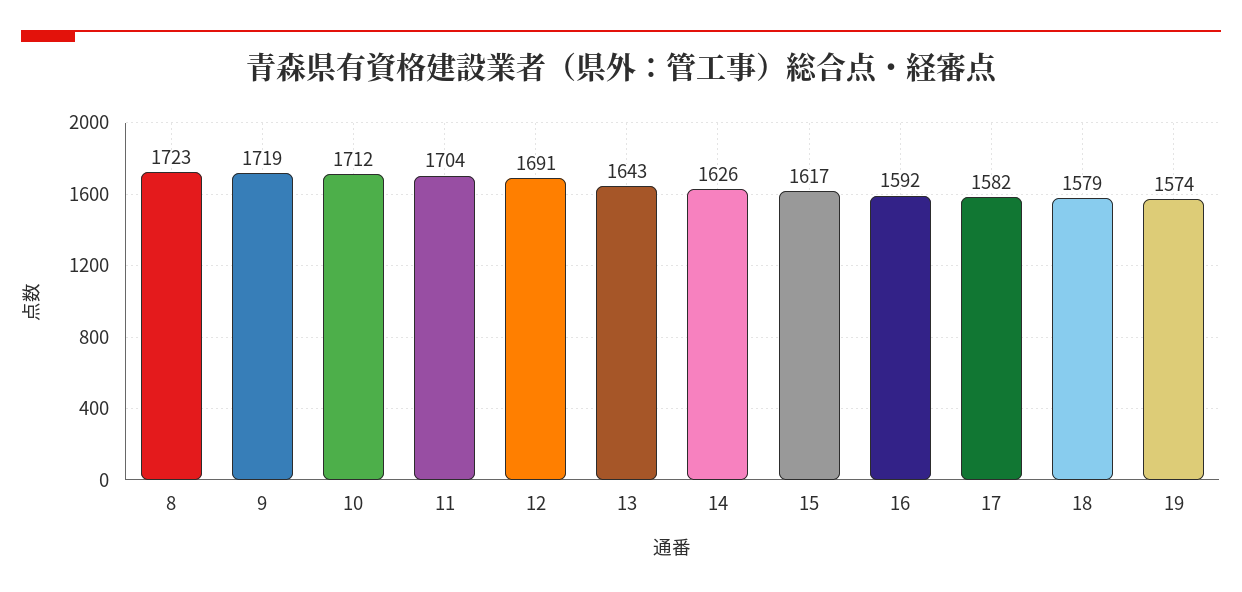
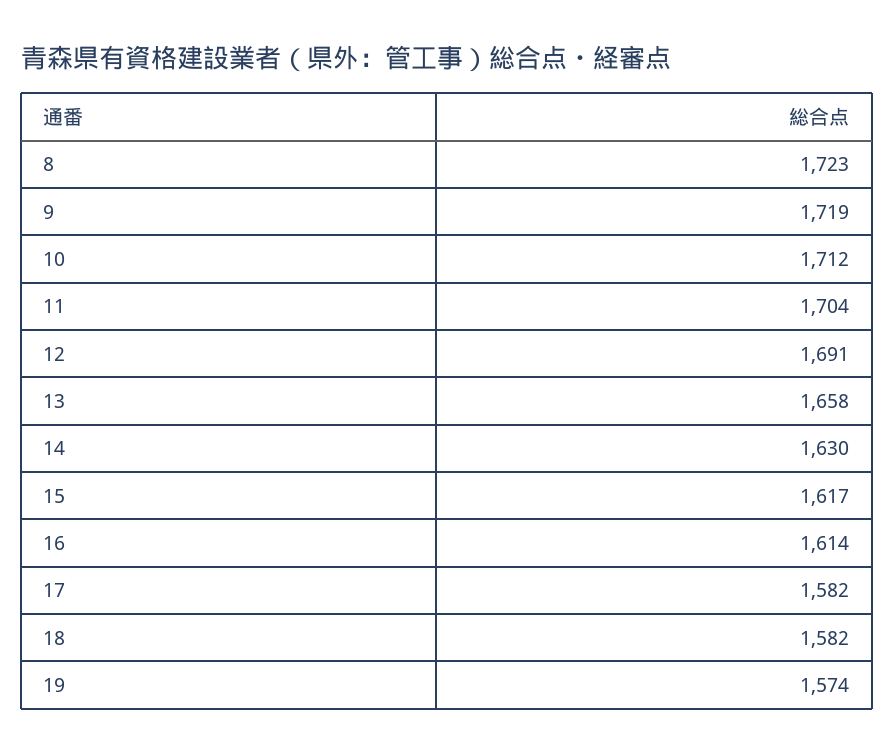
  {
    "8": 1723,
    "9": 1719,
    "10": 1712,
    "11": 1704,
    "12": 1691,
-   "13": 1643,
+   "13": 1658,
-   "14": 1626,
+   "14": 1630,
    "15": 1617,
-   "16": 1592,
+   "16": 1614,
    "17": 1582,
-   "18": 1579,
+   "18": 1582,
    "19": 1574
  }

